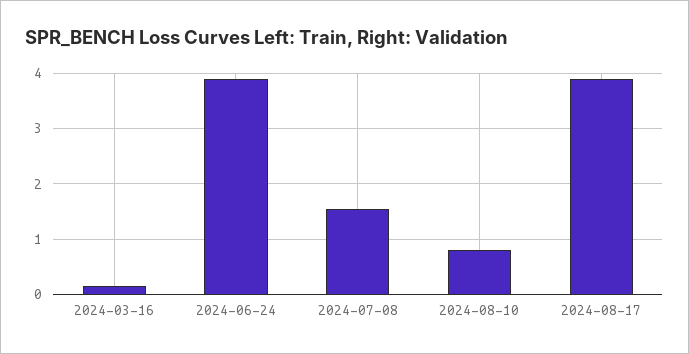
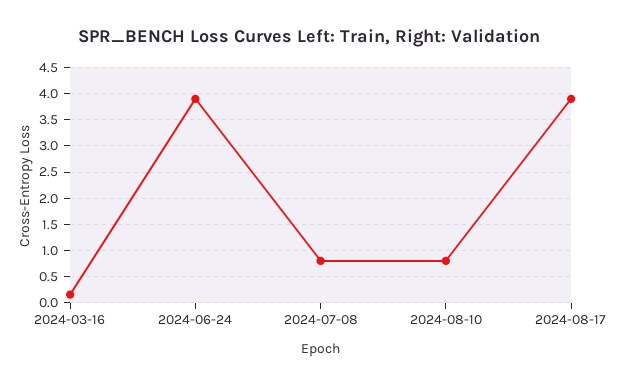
  {
    "2024-03-16": 0.2,
    "2024-06-24": 4,
-   "2024-07-08": 1.6,
+   "2024-07-08": 0.75,
    "2024-08-10": 0.8,
    "2024-08-17": 4
  }

